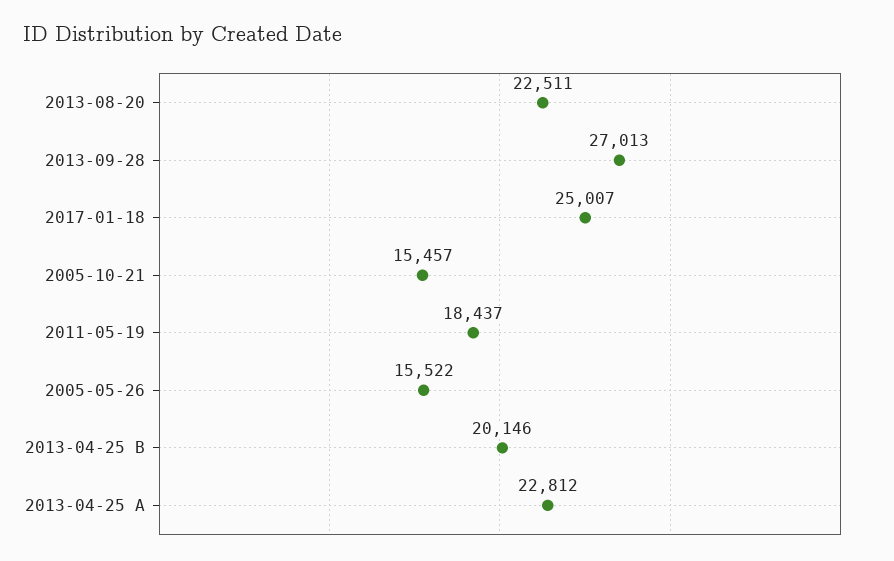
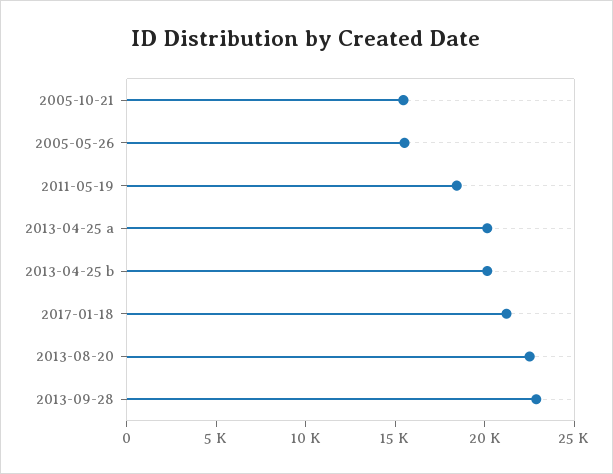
  {
    "2013-08-20": 22511,
-   "2013-09-28": 27013,
+   "2013-09-28": 23000,
-   "2017-01-18": 25007,
+   "2017-01-18": 21000,
    "2005-10-21": 15457,
    "2011-05-19": 18437,
    "2005-05-26": 15522,
    "2013-04-25 B": 20146,
-   "2013-04-25 A": 22812
+   "2013-04-25 A": 20000
  }

